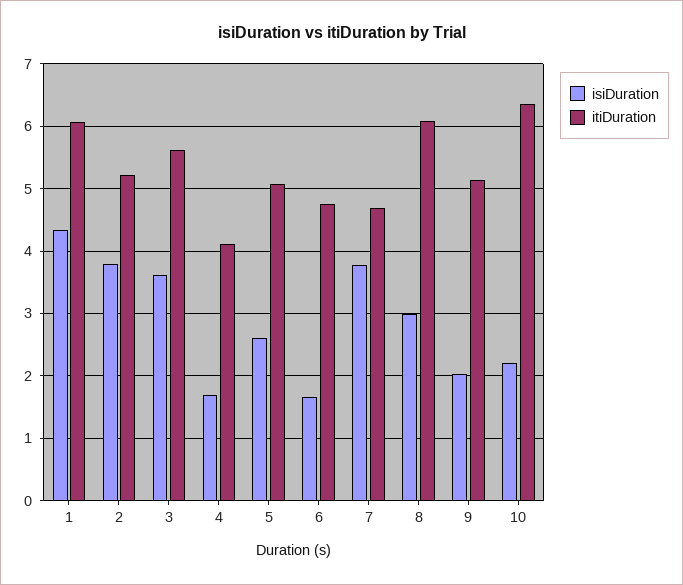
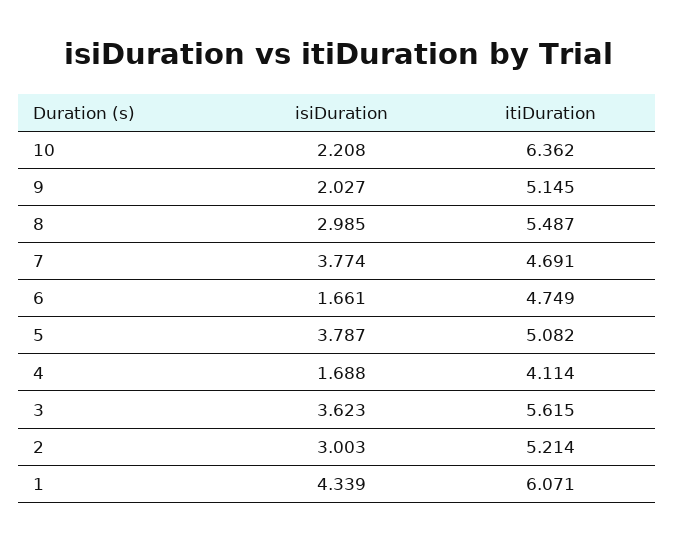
  {
    "isiDuration": {
      "1": 4.339,
-     "2": 3.8,
+     "2": 3.003,
      "3": 3.623,
      "4": 1.688,
-     "5": 2.6,
+     "5": 3.787,
      "6": 1.661,
      "7": 3.774,
      "8": 2.985,
      "9": 2.027,
      "10": 2.208
    },
    "itiDuration": {
      "1": 6.071,
      "2": 5.214,
      "3": 5.615,
      "4": 4.114,
      "5": 5.082,
      "6": 4.749,
      "7": 4.691,
-     "8": 6.1,
+     "8": 5.487,
      "9": 5.145,
      "10": 6.362
    }
  }

